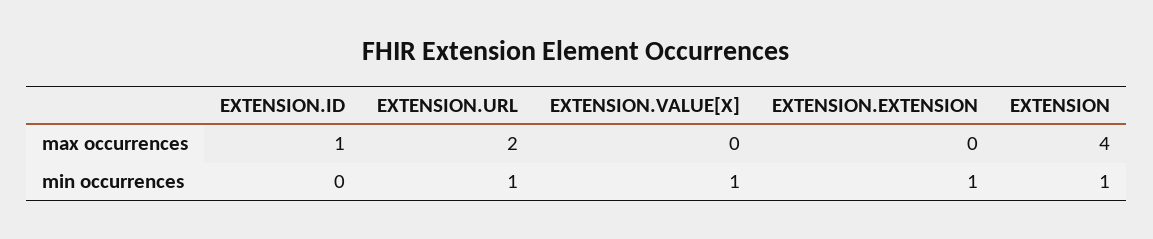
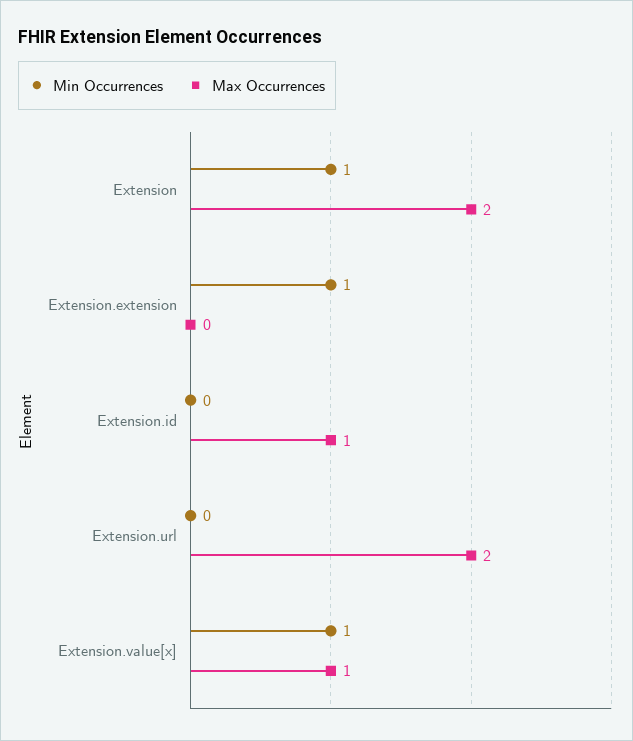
  {
    "max occurrences": {
      "EXTENSION.ID": 1,
      "EXTENSION.URL": 2,
-     "EXTENSION.VALUE[X]": 0,
+     "EXTENSION.VALUE[X]": 1,
      "EXTENSION.EXTENSION": 0,
-     "EXTENSION": 4
+     "EXTENSION": 2
    },
    "min occurrences": {
      "EXTENSION.ID": 0,
-     "EXTENSION.URL": 1,
+     "EXTENSION.URL": 0,
      "EXTENSION.VALUE[X]": 1,
      "EXTENSION.EXTENSION": 1,
      "EXTENSION": 1
    }
  }

